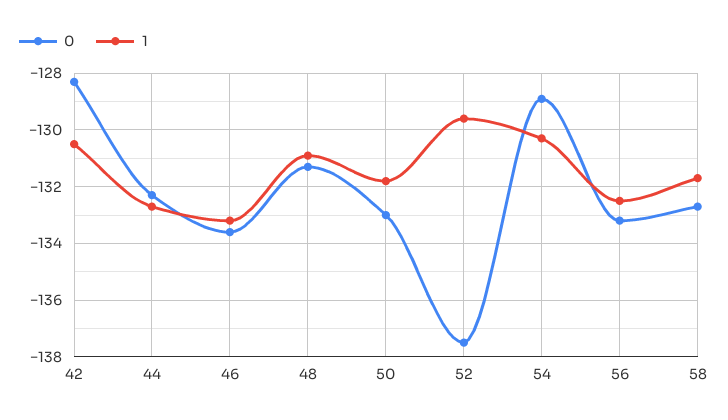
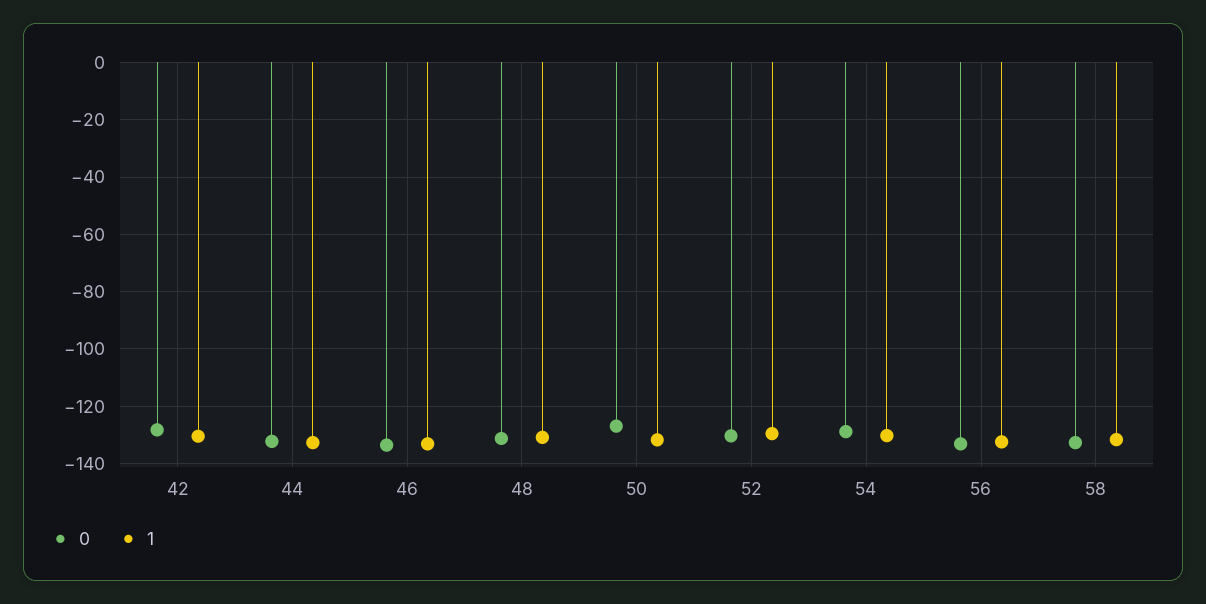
  {
    "0": {
      "42": -128.5,
      "44": -132.5,
      "46": -133.5,
      "48": -131.5,
-     "50": -133,
+     "50": -127.5,
-     "52": -137.5,
+     "52": -130,
      "54": -129,
      "56": -133,
      "58": -132.5
    },
    "1": {
      "42": -130.5,
      "44": -132.5,
      "46": -133,
      "48": -131,
      "50": -132,
      "52": -129.5,
      "54": -130.5,
      "56": -132.5,
      "58": -131.5
    }
  }

